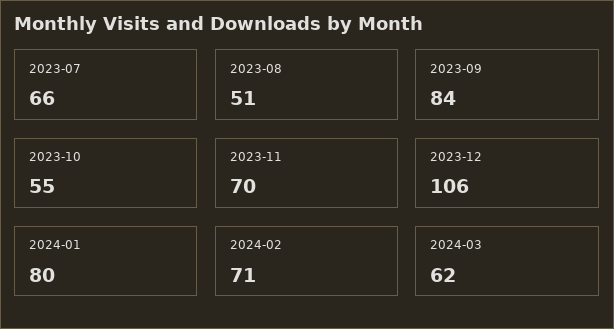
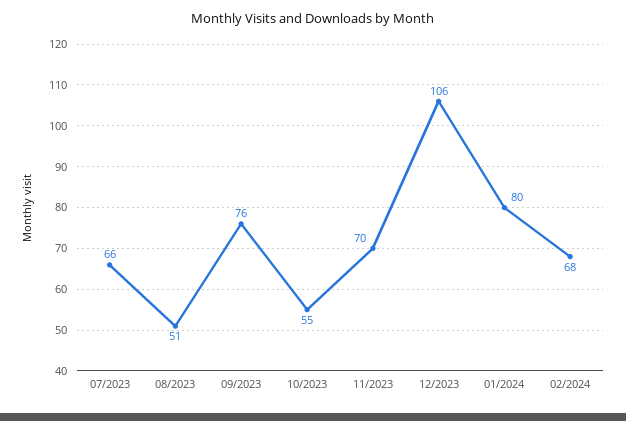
  {
    "2023-07": 66,
    "2023-08": 51,
-   "2023-09": 84,
+   "2023-09": 76,
    "2023-10": 55,
    "2023-11": 70,
    "2023-12": 106,
    "2024-01": 80,
-   "2024-02": 71,
+   "2024-02": 68
-   "2024-03": 62
  }

